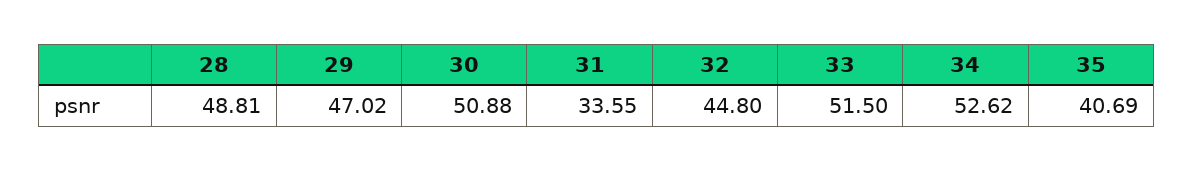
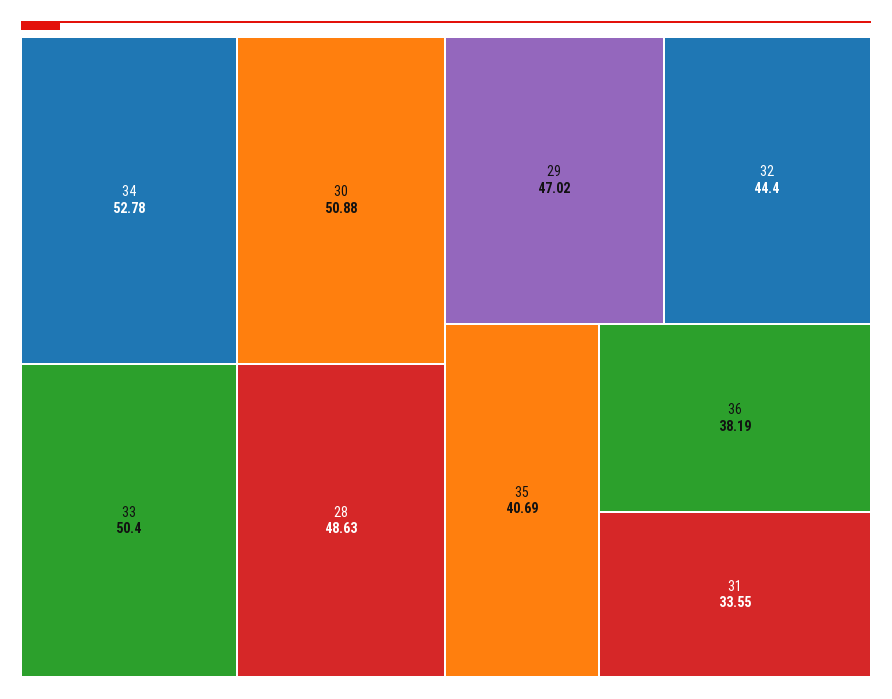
  {
-   "28": 48.81,
+   "28": 48.63,
    "29": 47.02,
    "30": 50.88,
    "31": 33.55,
-   "32": 44.8,
+   "32": 44.4,
-   "33": 51.5,
+   "33": 50.4,
-   "34": 52.62,
+   "34": 52.78,
-   "35": 40.69
+   "35": 40.69,
+   "36": 38.19
  }

